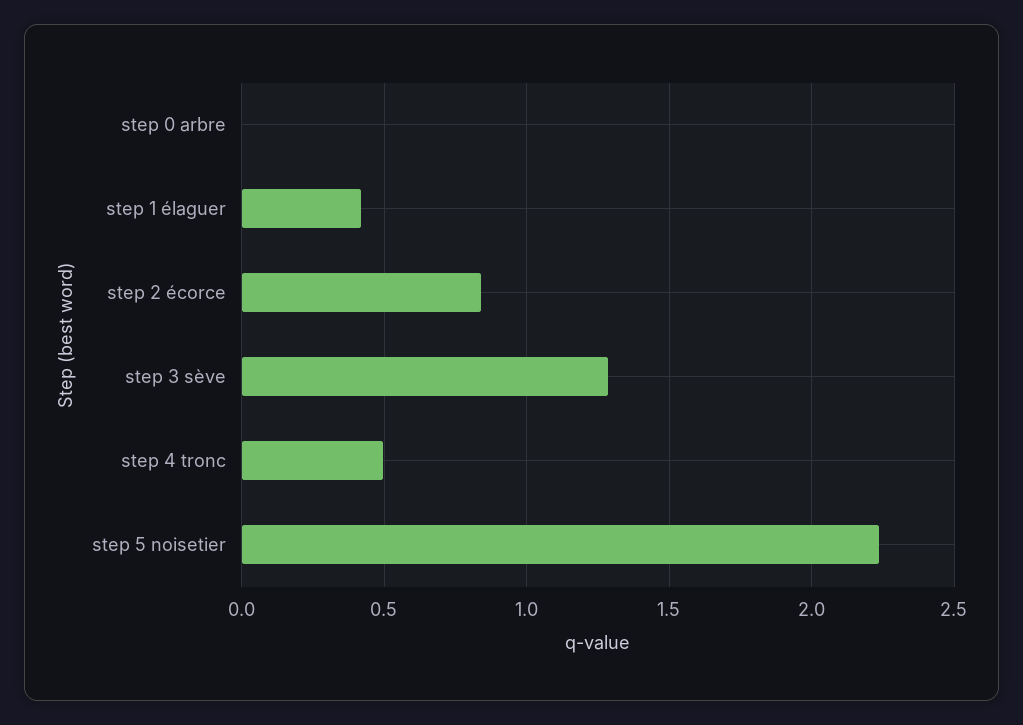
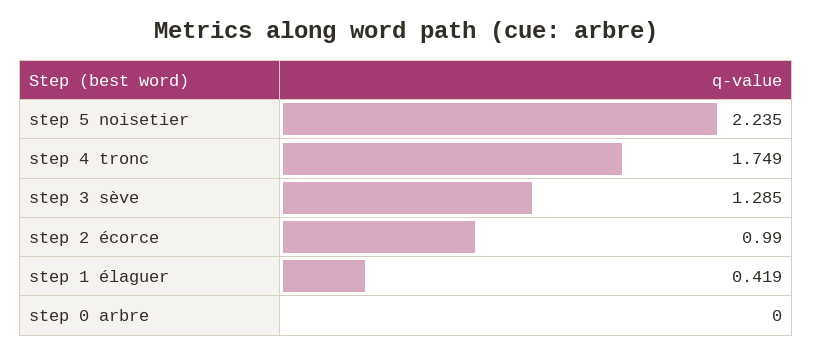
  {
    "step 0 arbre": 0,
    "step 1 élaguer": 0.419,
-   "step 2 écorce": 0.85,
+   "step 2 écorce": 0.99,
    "step 3 sève": 1.285,
-   "step 4 tronc": 0.5,
+   "step 4 tronc": 1.749,
    "step 5 noisetier": 2.235
  }

